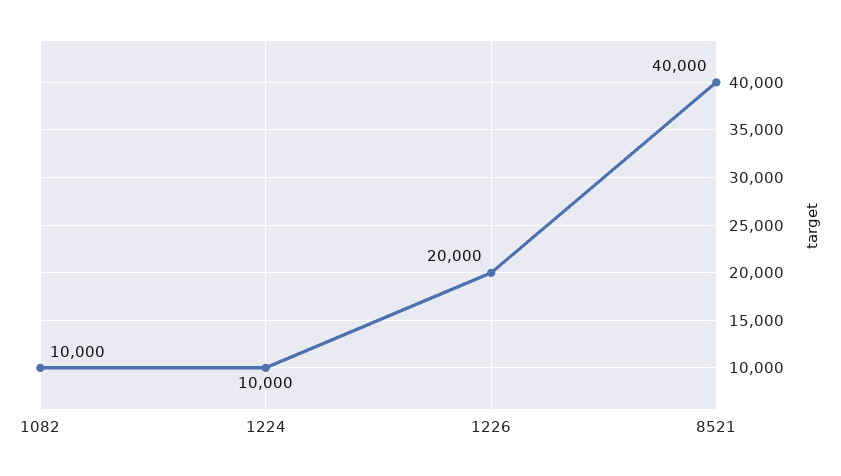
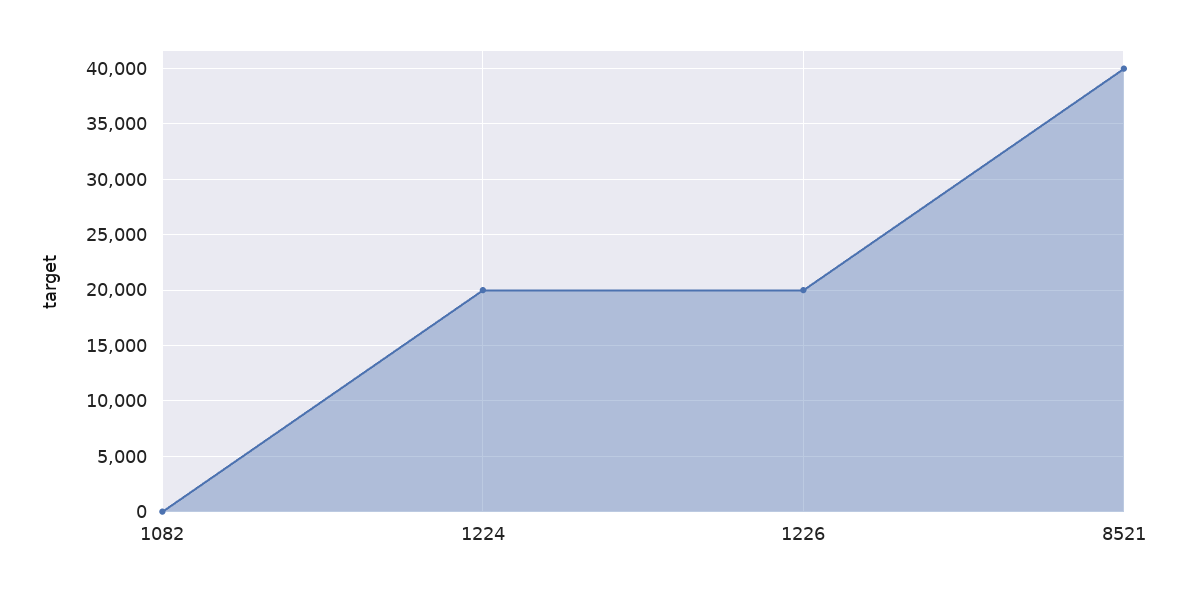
  {
-   "1082": 10000,
+   "1082": 0,
-   "1224": 10000,
+   "1224": 20000,
    "1226": 20000,
    "8521": 40000
  }

